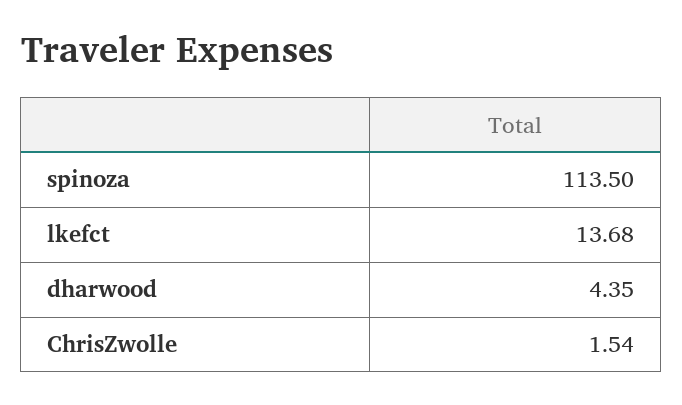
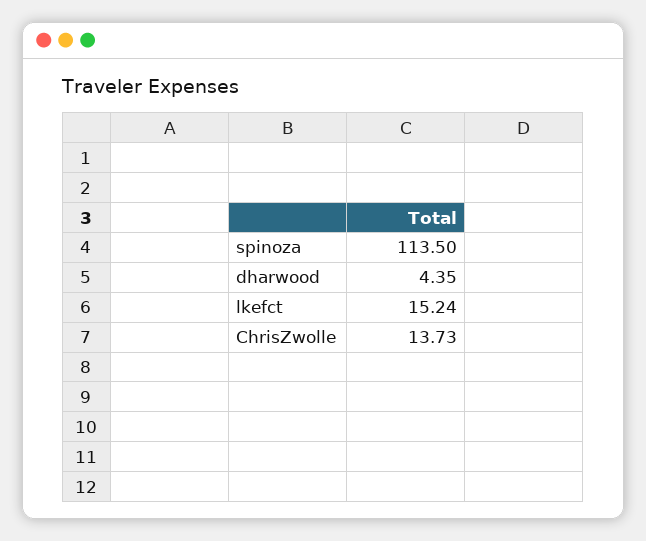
  {
    "spinoza": 113.5,
-   "lkefct": 13.68,
+   "lkefct": 15.24,
    "dharwood": 4.35,
-   "ChrisZwolle": 1.54
+   "ChrisZwolle": 13.73
  }

